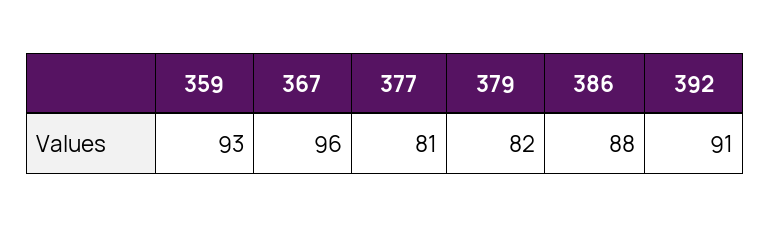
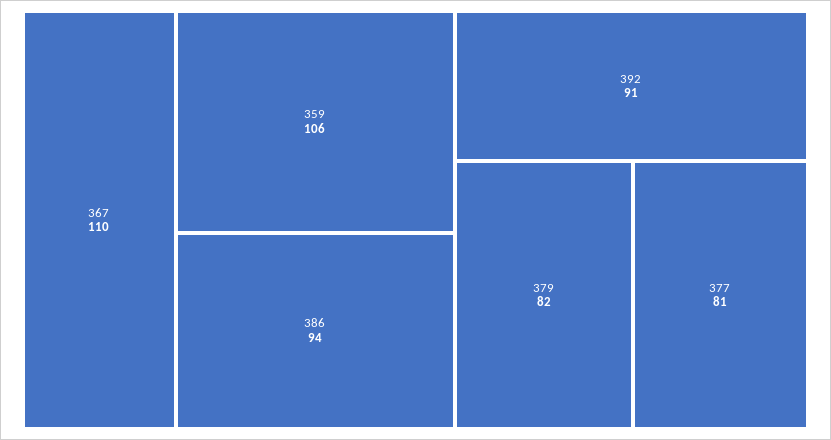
  {
-   "359": 93,
+   "359": 106,
-   "367": 96,
+   "367": 110,
    "377": 81,
    "379": 82,
-   "386": 88,
+   "386": 94,
    "392": 91
  }

